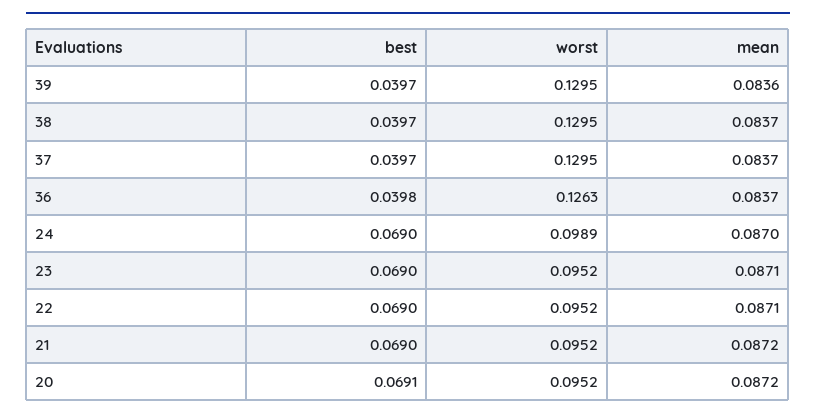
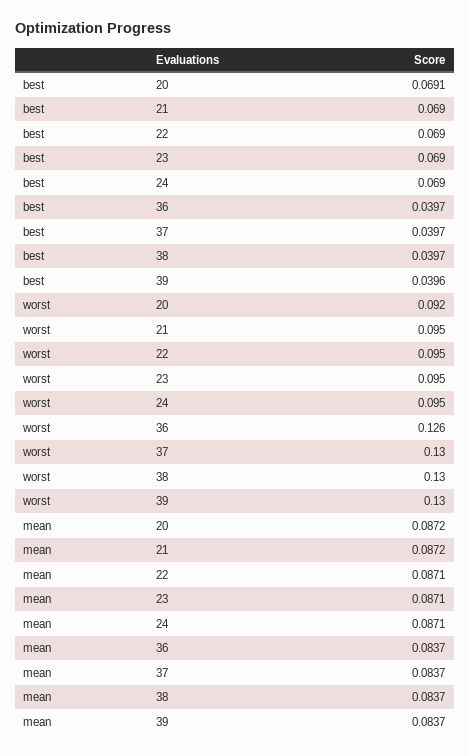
  {
    "best": {
-     "39": 0.0397,
+     "39": 0.0396,
      "38": 0.0397,
      "37": 0.0397,
-     "36": 0.0398,
+     "36": 0.0397,
      "24": 0.069,
      "23": 0.069,
      "22": 0.069,
      "21": 0.069,
      "20": 0.0691
    },
    "worst": {
      "39": 0.1295,
      "38": 0.1295,
      "37": 0.1295,
      "36": 0.1263,
-     "24": 0.0989,
+     "24": 0.095,
      "23": 0.0952,
      "22": 0.0952,
      "21": 0.0952,
-     "20": 0.0952
+     "20": 0.092
    },
    "mean": {
-     "39": 0.0836,
+     "39": 0.0837,
      "38": 0.0837,
      "37": 0.0837,
      "36": 0.0837,
-     "24": 0.087,
+     "24": 0.0871,
      "23": 0.0871,
      "22": 0.0871,
      "21": 0.0872,
      "20": 0.0872
    }
  }

